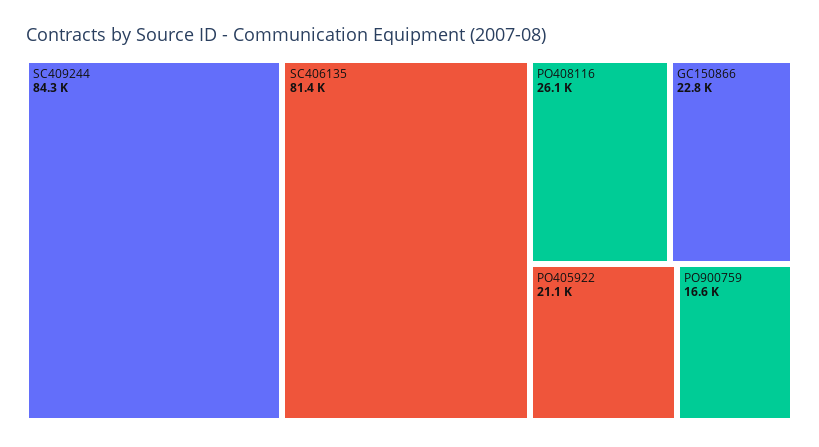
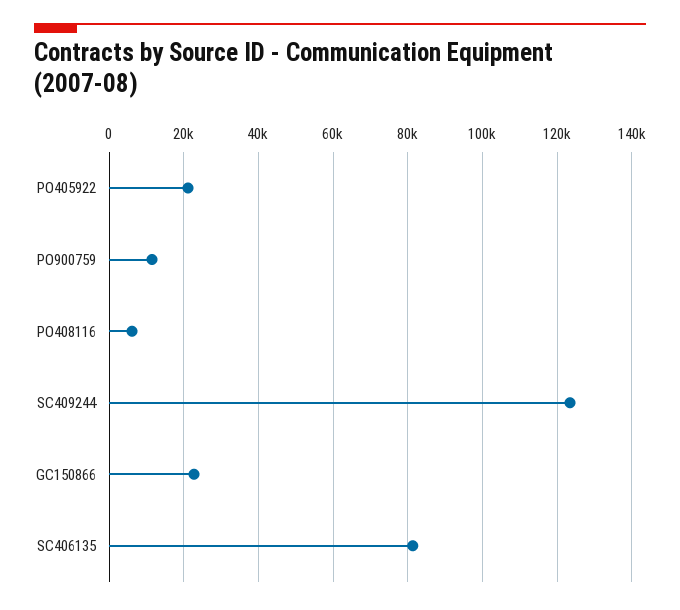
  {
-   "SC409244": 84300,
+   "SC409244": 124000,
    "SC406135": 81400,
-   "PO408116": 26100,
+   "PO408116": 6000,
    "GC150866": 22800,
    "PO405922": 21100,
-   "PO900759": 16600
+   "PO900759": 12000
  }

